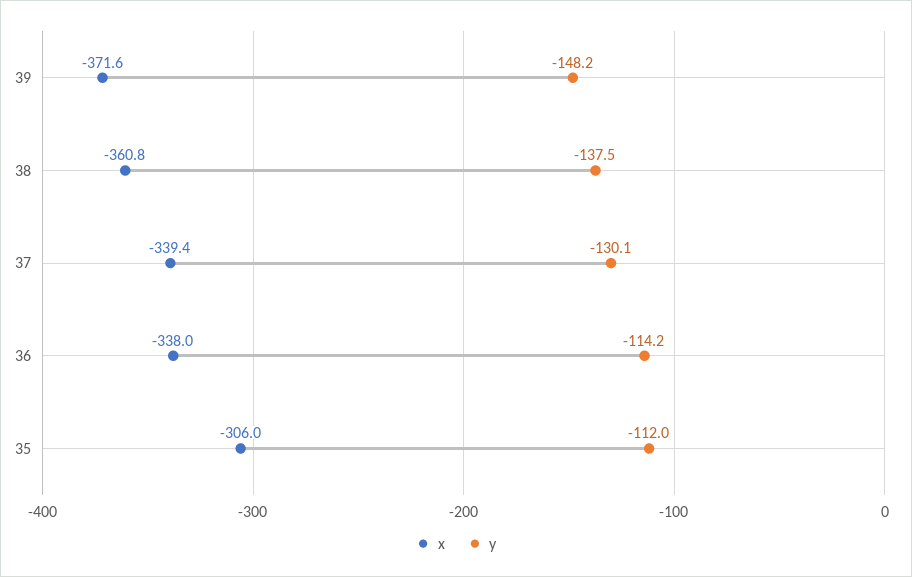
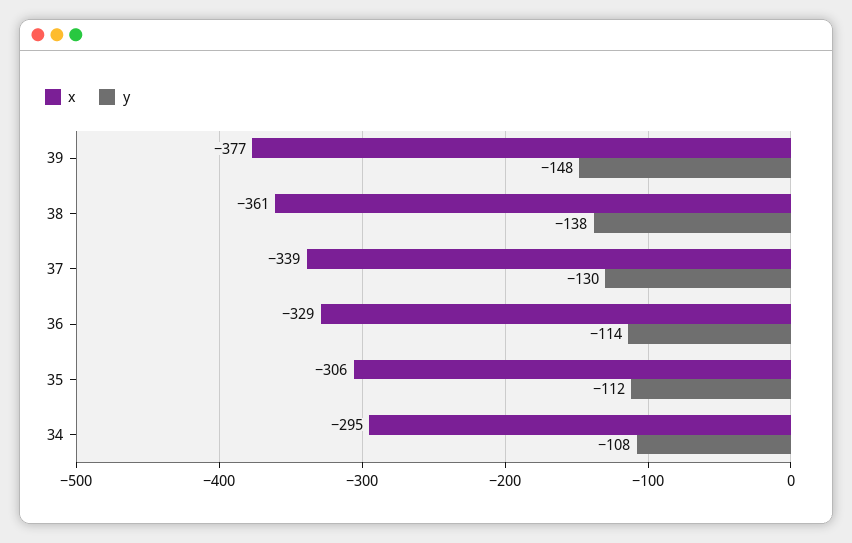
  {
    "x": {
-     "39": -371.6,
+     "39": -377,
      "38": -360.8,
      "37": -339.4,
-     "36": -338,
+     "36": -329,
-     "35": -306
+     "35": -306,
+     "34": -295
    },
    "y": {
      "39": -148.2,
      "38": -137.5,
      "37": -130.1,
      "36": -114.2,
-     "35": -112
+     "35": -112,
+     "34": -108
    }
  }

